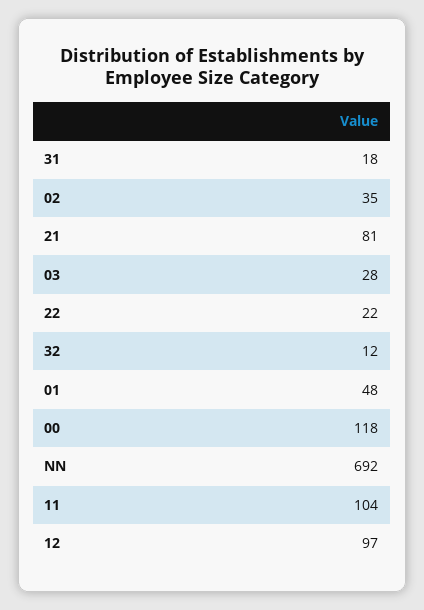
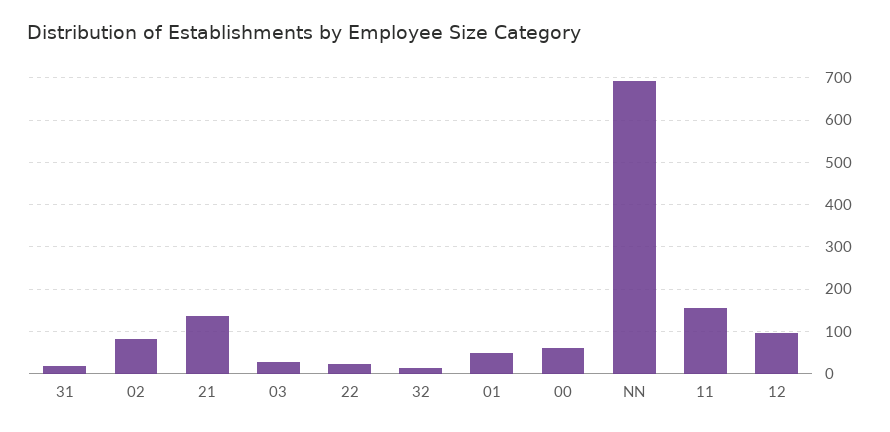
  {
    "31": 18,
-   "02": 35,
+   "02": 80,
-   "21": 81,
+   "21": 140,
    "03": 28,
    "22": 22,
    "32": 12,
    "01": 48,
-   "00": 118,
+   "00": 60,
    "NN": 692,
-   "11": 104,
+   "11": 160,
    "12": 97
  }

